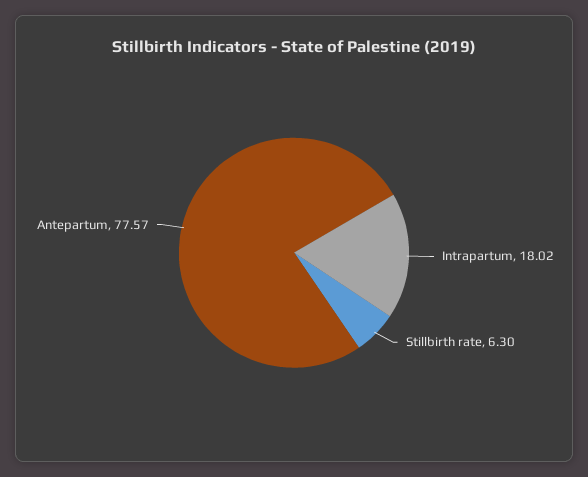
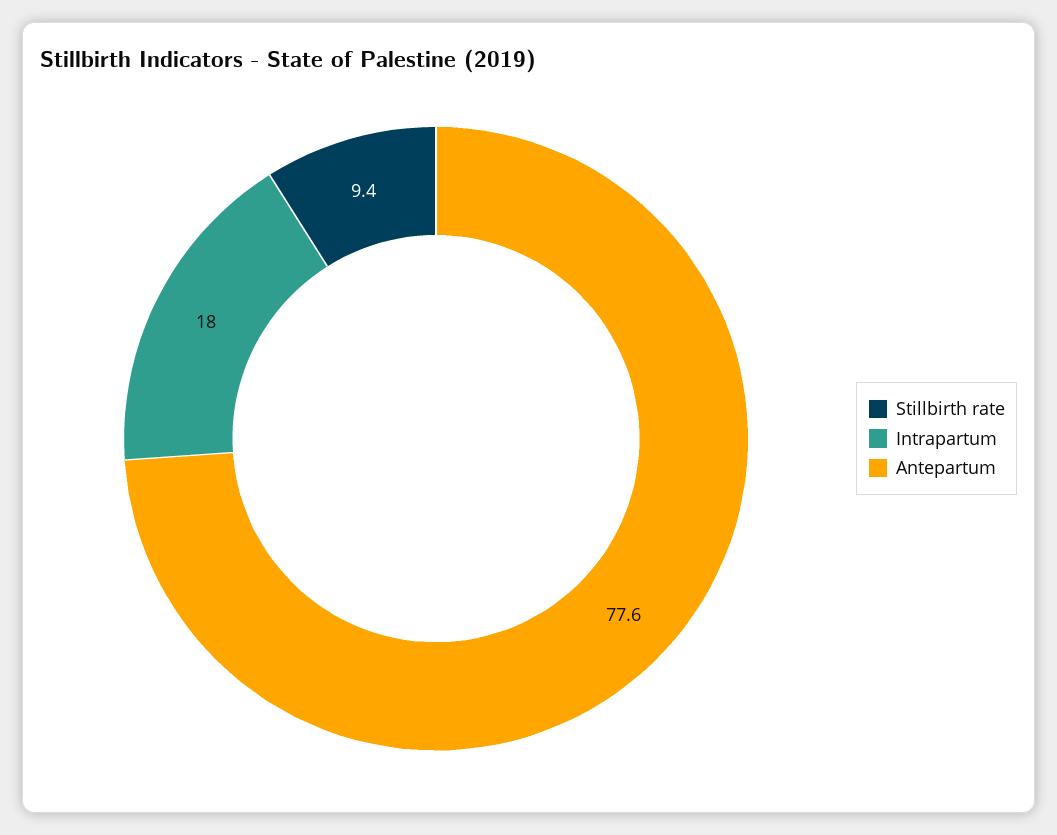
  {
    "Intrapartum": 18.02,
-   "Stillbirth rate": 6.3,
+   "Stillbirth rate": 9.4,
    "Antepartum": 77.57
  }

